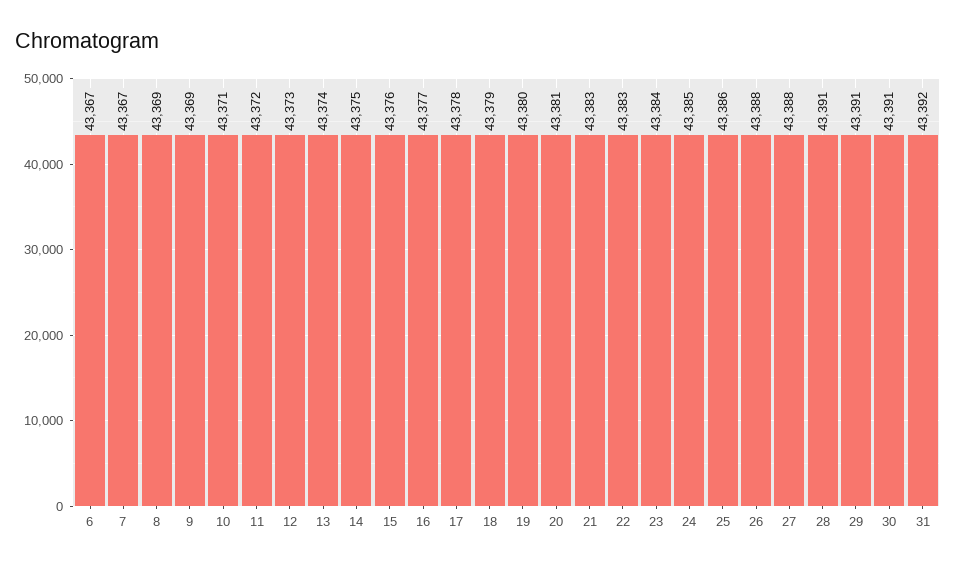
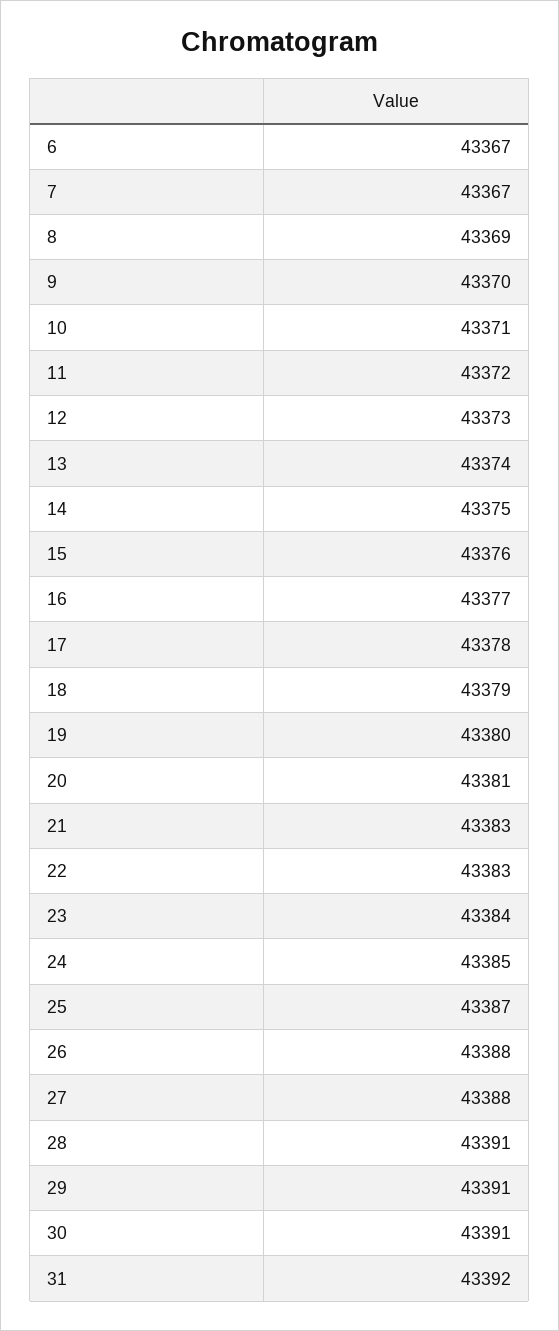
  {
    "6": 43367,
    "7": 43367,
    "8": 43369,
-   "9": 43369,
+   "9": 43370,
    "10": 43371,
    "11": 43372,
    "12": 43373,
    "13": 43374,
    "14": 43375,
    "15": 43376,
    "16": 43377,
    "17": 43378,
    "18": 43379,
    "19": 43380,
    "20": 43381,
    "21": 43383,
    "22": 43383,
    "23": 43384,
    "24": 43385,
-   "25": 43386,
+   "25": 43387,
    "26": 43388,
    "27": 43388,
    "28": 43391,
    "29": 43391,
    "30": 43391,
    "31": 43392
  }

